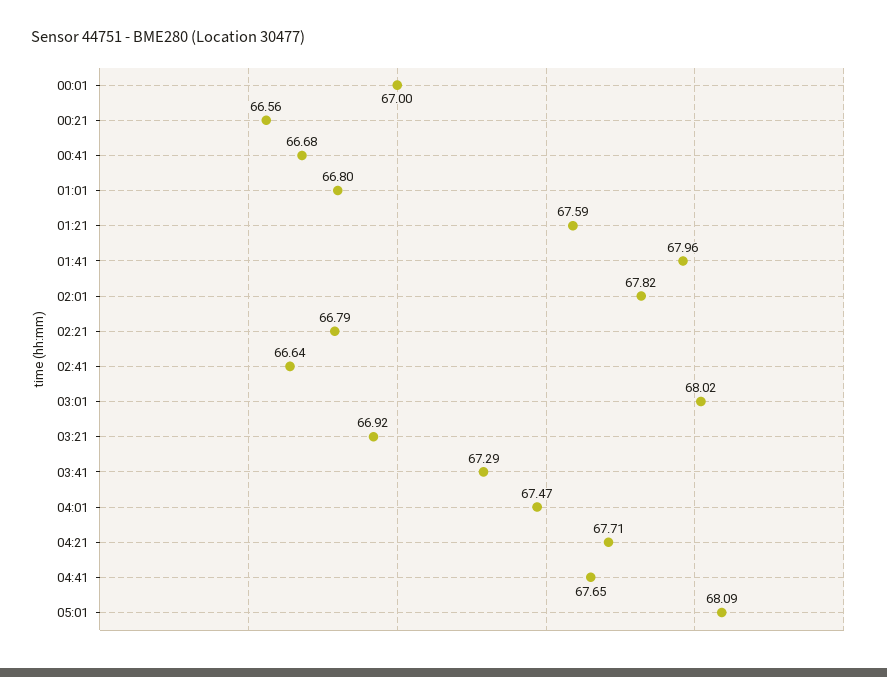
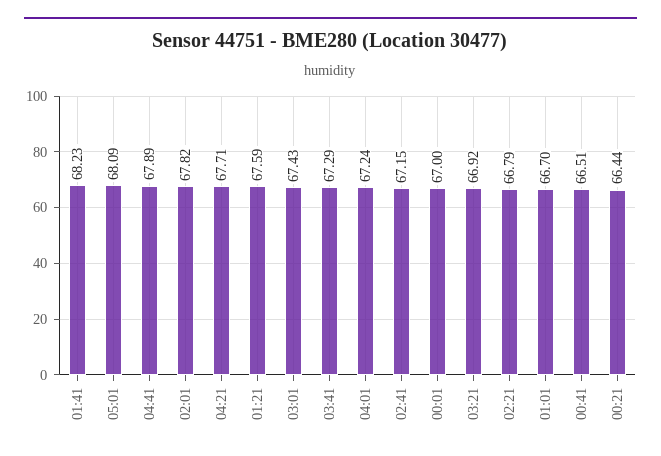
  {
    "00:01": 67,
-   "00:21": 66.56,
+   "00:21": 66.44,
-   "00:41": 66.68,
+   "00:41": 66.51,
-   "01:01": 66.8,
+   "01:01": 66.7,
    "01:21": 67.59,
-   "01:41": 67.96,
+   "01:41": 68.23,
    "02:01": 67.82,
    "02:21": 66.79,
-   "02:41": 66.64,
+   "02:41": 67.15,
-   "03:01": 68.02,
+   "03:01": 67.43,
    "03:21": 66.92,
    "03:41": 67.29,
-   "04:01": 67.47,
+   "04:01": 67.24,
    "04:21": 67.71,
-   "04:41": 67.65,
+   "04:41": 67.89,
    "05:01": 68.09
  }

